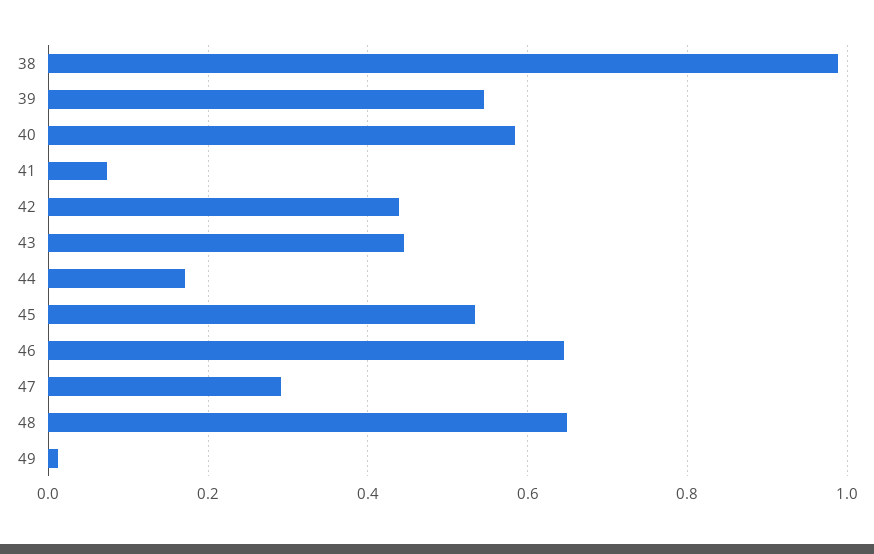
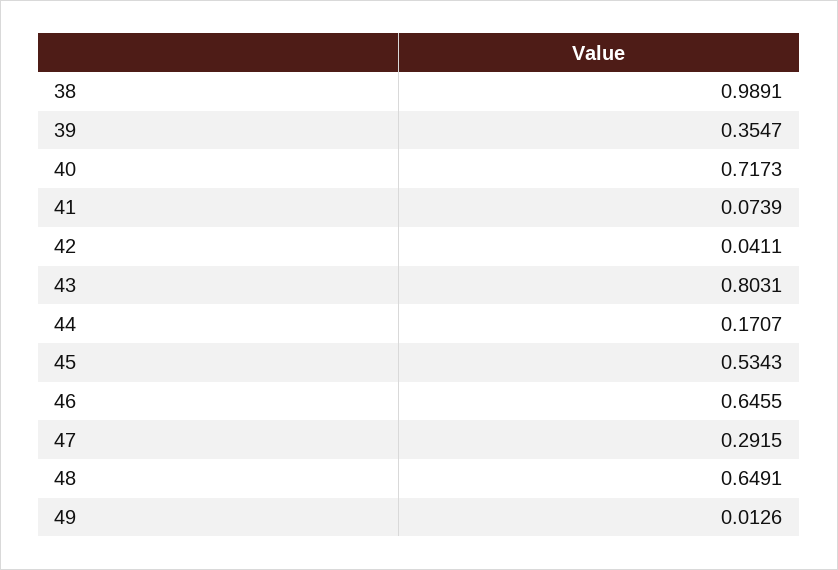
  {
    "38": 0.9891,
-   "39": 0.54,
+   "39": 0.3547,
-   "40": 0.58,
+   "40": 0.7173,
    "41": 0.0739,
-   "42": 0.44,
+   "42": 0.0411,
-   "43": 0.44,
+   "43": 0.8031,
    "44": 0.1707,
    "45": 0.5343,
    "46": 0.6455,
    "47": 0.2915,
    "48": 0.6491,
    "49": 0.0126
  }

